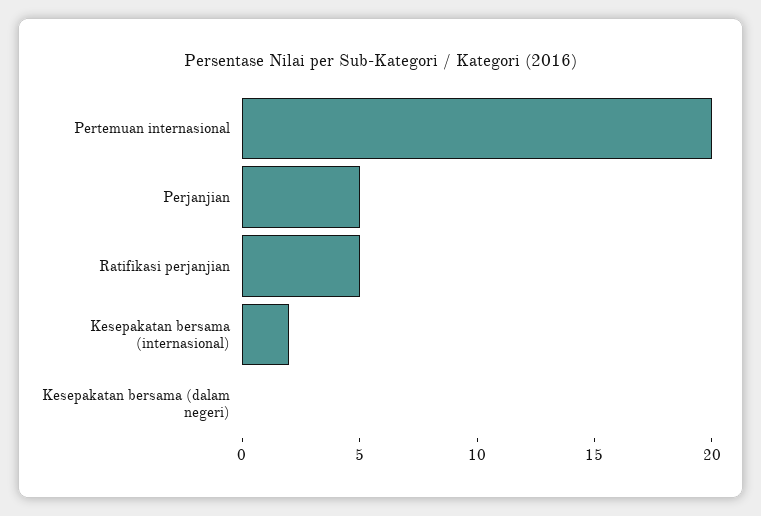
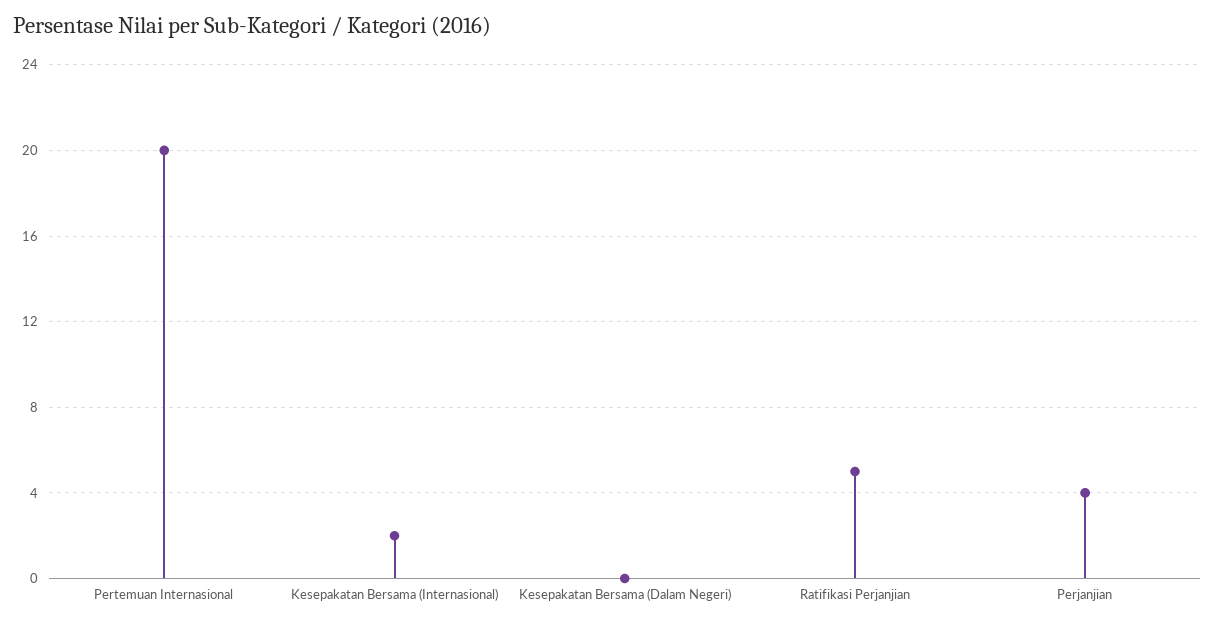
  {
    "Pertemuan internasional": 20,
-   "Perjanjian": 5,
+   "Perjanjian": 4,
    "Ratifikasi perjanjian": 5,
    "Kesepakatan bersama (internasional)": 2,
    "Kesepakatan bersama (dalam negeri)": 0
  }

